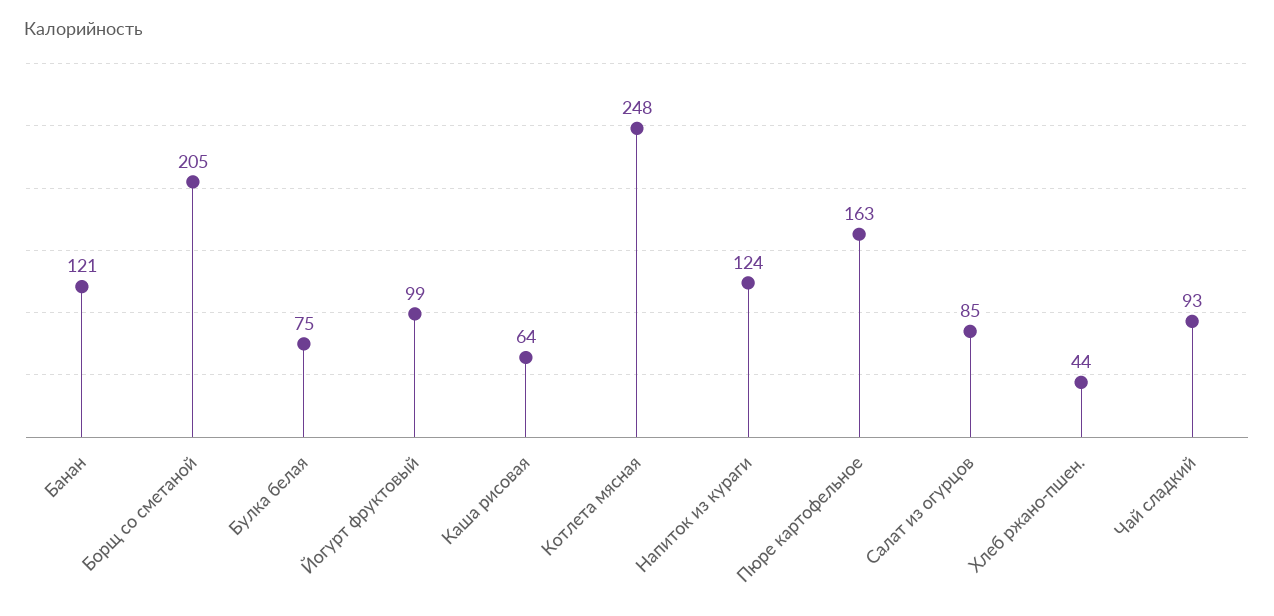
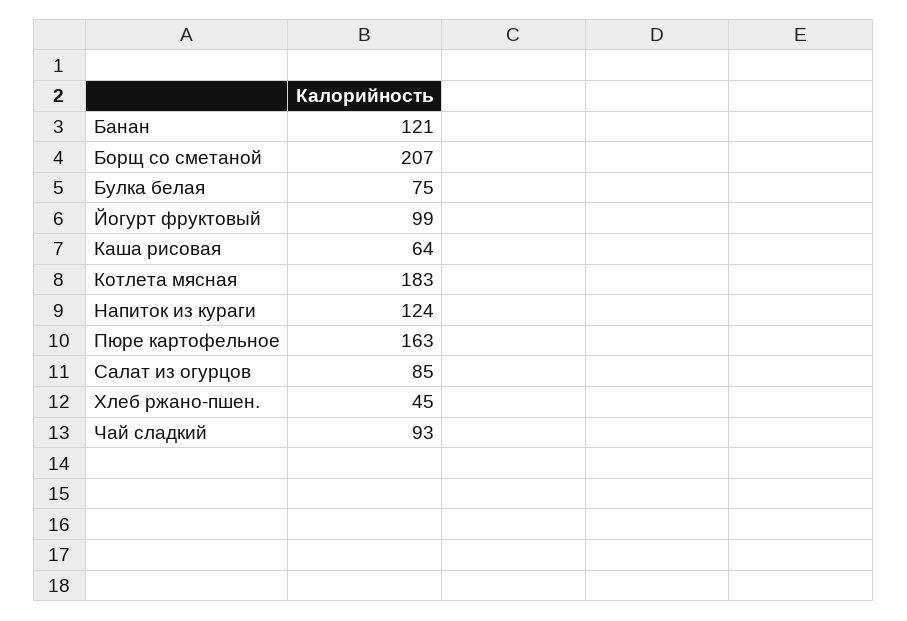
  {
    "Банан": 121,
-   "Борщ со сметаной": 205,
+   "Борщ со сметаной": 207,
    "Булка белая": 75,
    "Йогурт фруктовый": 99,
    "Каша рисовая": 64,
-   "Котлета мясная": 248,
+   "Котлета мясная": 183,
    "Напиток из кураги": 124,
    "Пюре картофельное": 163,
    "Салат из огурцов": 85,
-   "Хлеб ржано-пшен.": 44,
+   "Хлеб ржано-пшен.": 45,
    "Чай сладкий": 93
  }

